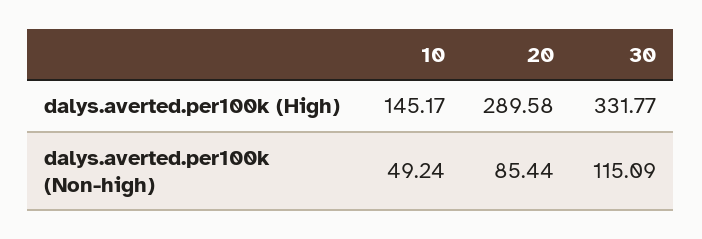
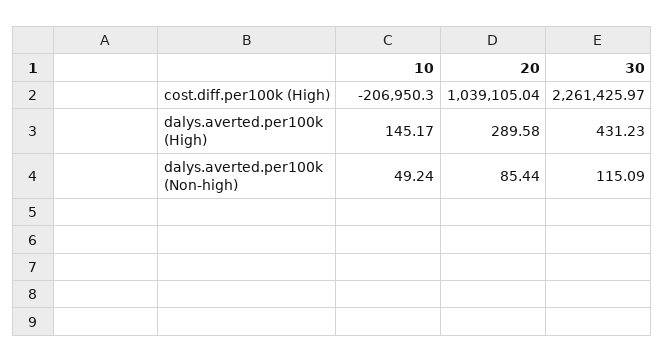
  {
    "10": {
      "dalys.averted.per100k (High)": 145.17,
-     "dalys.averted.per100k (Non-high)": 49.24
+     "dalys.averted.per100k (Non-high)": 49.24,
+     "cost.diff.per100k (High)": -206950.3
    },
    "20": {
      "dalys.averted.per100k (High)": 289.58,
-     "dalys.averted.per100k (Non-high)": 85.44
+     "dalys.averted.per100k (Non-high)": 85.44,
+     "cost.diff.per100k (High)": 1039105.04
    },
    "30": {
-     "dalys.averted.per100k (High)": 331.77,
+     "dalys.averted.per100k (High)": 431.23,
-     "dalys.averted.per100k (Non-high)": 115.09
+     "dalys.averted.per100k (Non-high)": 115.09,
+     "cost.diff.per100k (High)": 2261425.97
    }
  }

